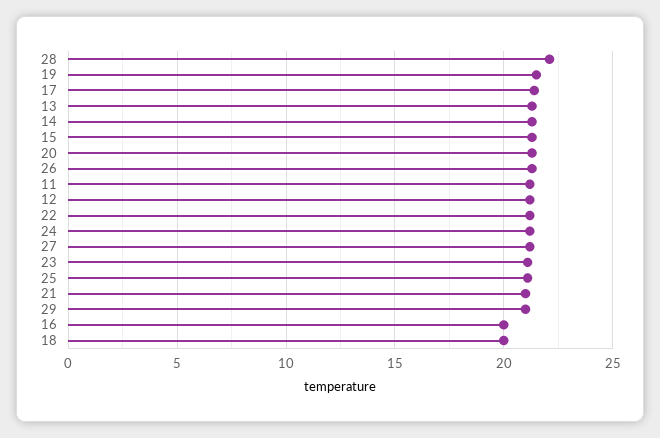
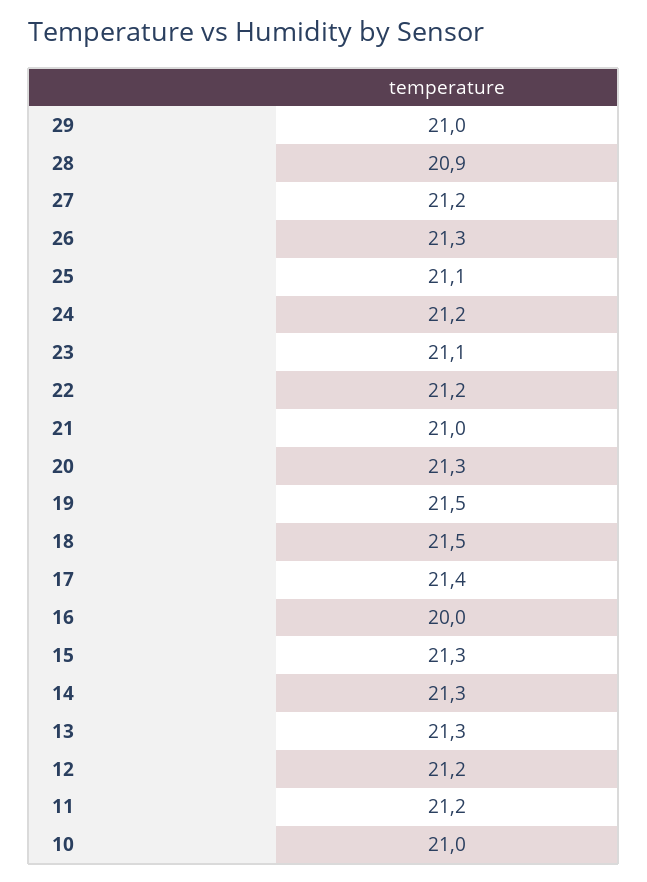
  {
-   "28": 22,
+   "28": 20.9,
    "19": 21.5,
    "17": 21.4,
    "13": 21.3,
    "14": 21.3,
    "15": 21.3,
    "20": 21.3,
    "26": 21.3,
    "11": 21.2,
    "12": 21.2,
    "22": 21.2,
    "24": 21.2,
    "27": 21.2,
    "23": 21.1,
    "25": 21.1,
    "21": 21,
    "29": 21,
    "16": 20,
-   "18": 20
+   "18": 21.5,
+   "10": 21
  }

